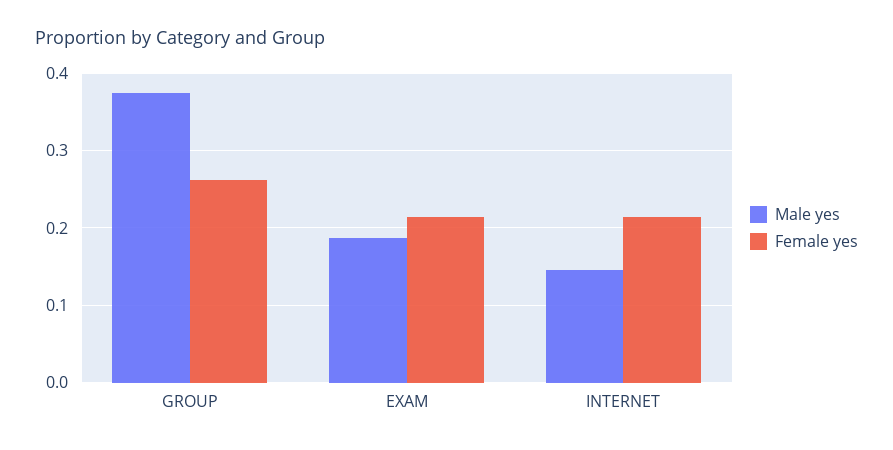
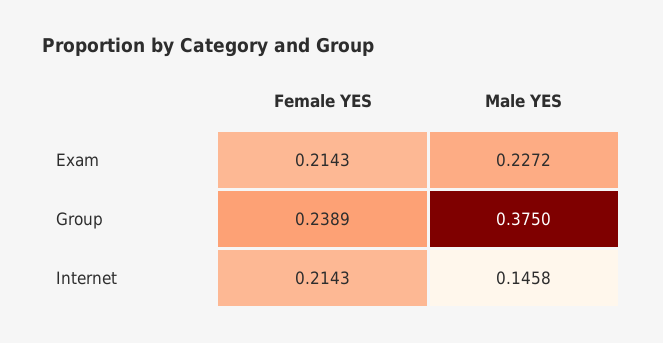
  {
    "Male yes": {
      "GROUP": 0.375,
-     "EXAM": 0.19,
+     "EXAM": 0.2272,
      "INTERNET": 0.1458
    },
    "Female yes": {
-     "GROUP": 0.26,
+     "GROUP": 0.2389,
      "EXAM": 0.2143,
      "INTERNET": 0.2143
    }
  }

